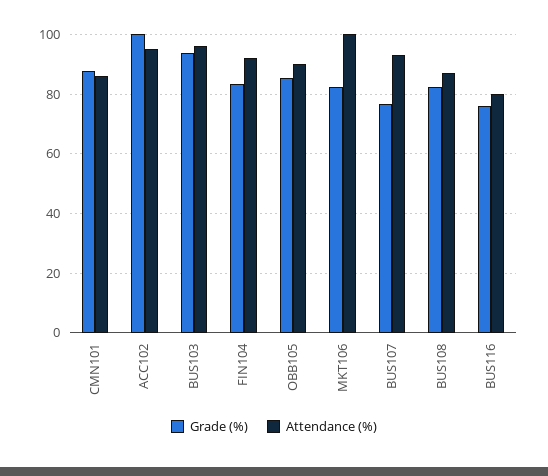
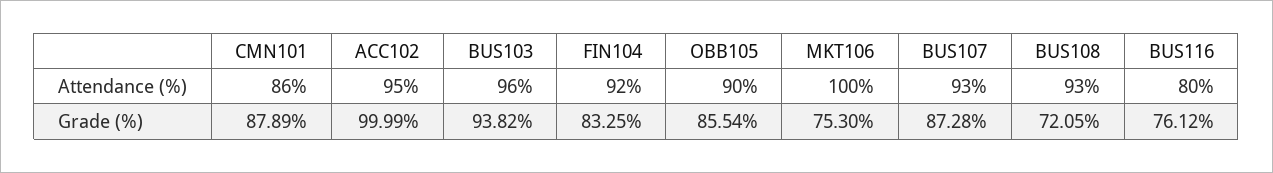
  {
    "Grade (%)": {
      "CMN101": 87.89,
      "ACC102": 99.99,
      "BUS103": 93.82,
      "FIN104": 83.25,
      "OBB105": 85.54,
-     "MKT106": 82.5,
+     "MKT106": 75.3,
-     "BUS107": 77.5,
+     "BUS107": 87.28,
-     "BUS108": 82.5,
+     "BUS108": 72.05,
      "BUS116": 76.12
    },
    "Attendance (%)": {
      "CMN101": 86,
      "ACC102": 95,
      "BUS103": 96,
      "FIN104": 92,
      "OBB105": 90,
      "MKT106": 100,
      "BUS107": 93,
-     "BUS108": 87.5,
+     "BUS108": 93,
      "BUS116": 80
    }
  }

